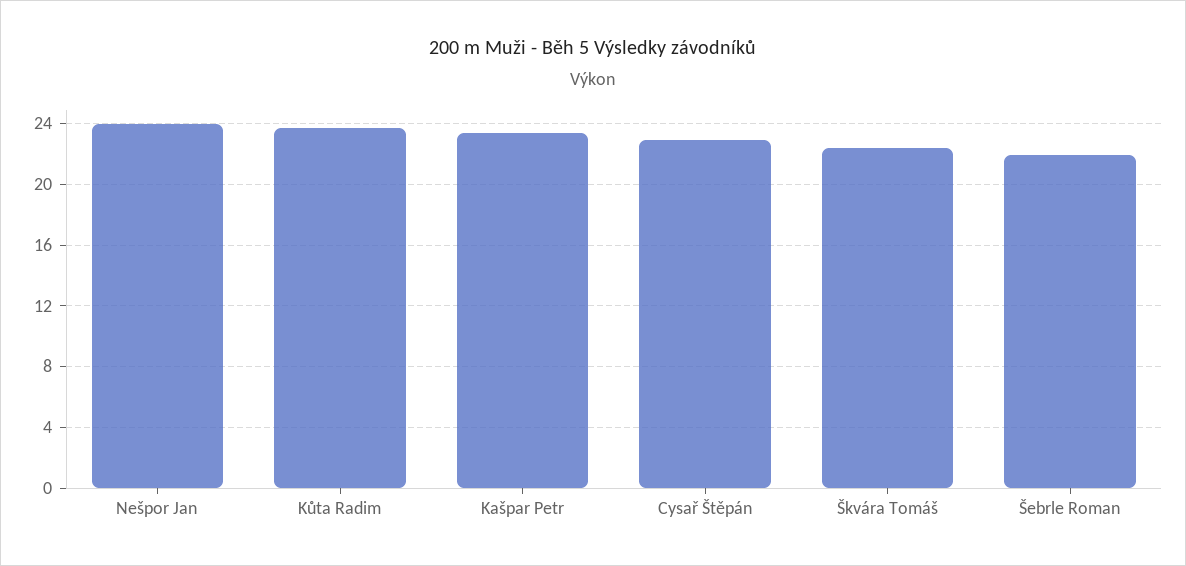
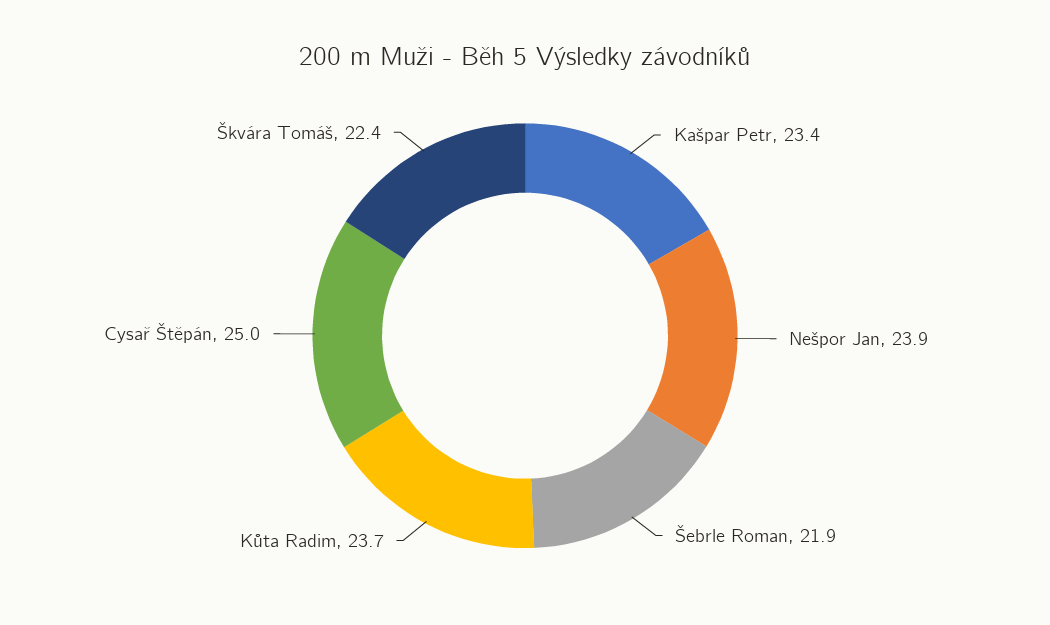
  {
    "Nešpor Jan": 23.9,
    "Kůta Radim": 23.7,
    "Kašpar Petr": 23.4,
-   "Cysař Štěpán": 23,
+   "Cysař Štěpán": 25,
    "Škvára Tomáš": 22.4,
    "Šebrle Roman": 21.9
  }

